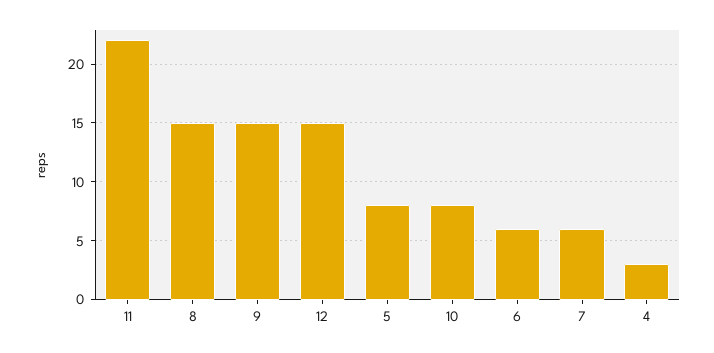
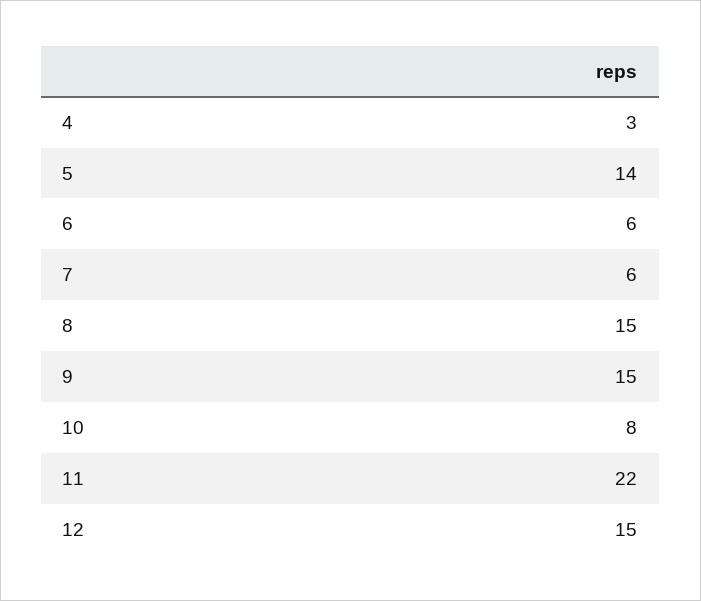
  {
    "11": 22,
    "8": 15,
    "9": 15,
    "12": 15,
-   "5": 8,
+   "5": 14,
    "10": 8,
    "6": 6,
    "7": 6,
    "4": 3
  }

